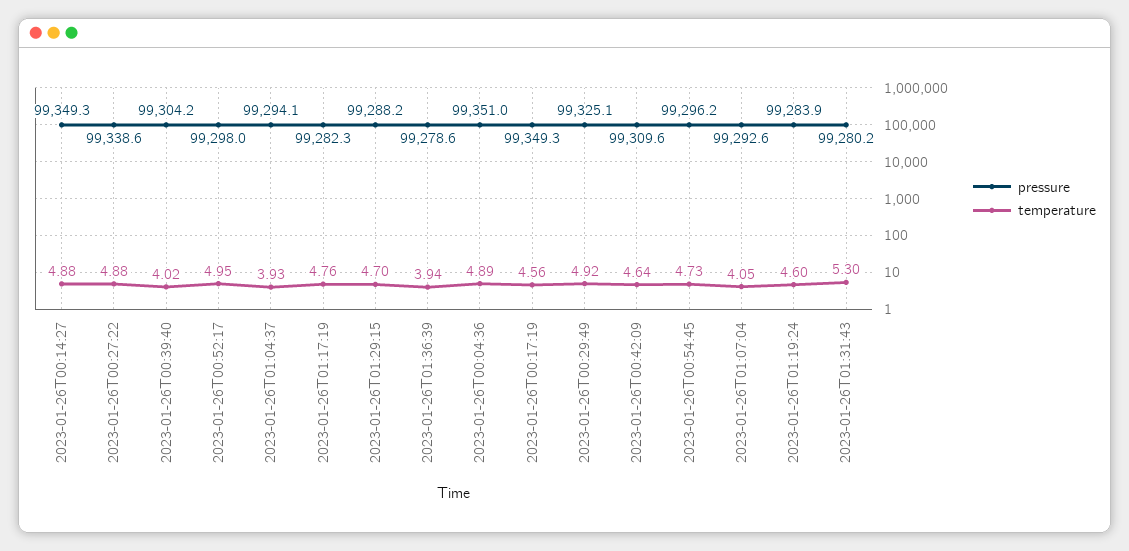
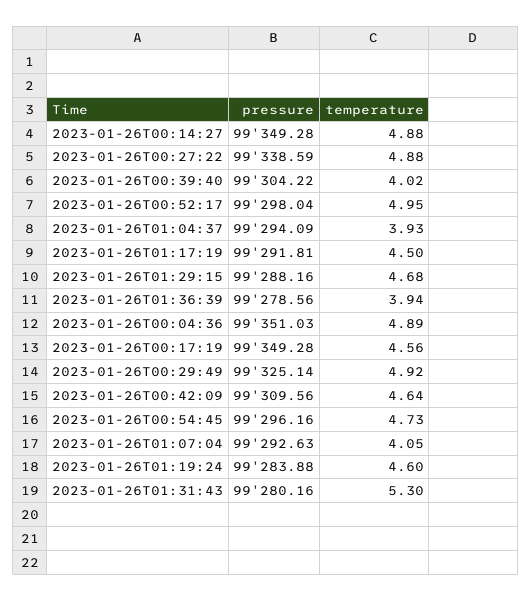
  {
    "pressure": {
      "2023-01-26T00:14:27": 99349.28,
      "2023-01-26T00:27:22": 99338.59,
      "2023-01-26T00:39:40": 99304.22,
      "2023-01-26T00:52:17": 99298.04,
      "2023-01-26T01:04:37": 99294.09,
-     "2023-01-26T01:17:19": 99282.3,
+     "2023-01-26T01:17:19": 99291.81,
      "2023-01-26T01:29:15": 99288.16,
      "2023-01-26T01:36:39": 99278.56,
      "2023-01-26T00:04:36": 99351.03,
      "2023-01-26T00:17:19": 99349.28,
      "2023-01-26T00:29:49": 99325.14,
      "2023-01-26T00:42:09": 99309.56,
      "2023-01-26T00:54:45": 99296.16,
      "2023-01-26T01:07:04": 99292.63,
      "2023-01-26T01:19:24": 99283.88,
      "2023-01-26T01:31:43": 99280.16
    },
    "temperature": {
      "2023-01-26T00:14:27": 4.88,
      "2023-01-26T00:27:22": 4.88,
      "2023-01-26T00:39:40": 4.02,
      "2023-01-26T00:52:17": 4.95,
      "2023-01-26T01:04:37": 3.93,
-     "2023-01-26T01:17:19": 4.76,
+     "2023-01-26T01:17:19": 4.5,
-     "2023-01-26T01:29:15": 4.7,
+     "2023-01-26T01:29:15": 4.68,
      "2023-01-26T01:36:39": 3.94,
      "2023-01-26T00:04:36": 4.89,
      "2023-01-26T00:17:19": 4.56,
      "2023-01-26T00:29:49": 4.92,
      "2023-01-26T00:42:09": 4.64,
      "2023-01-26T00:54:45": 4.73,
      "2023-01-26T01:07:04": 4.05,
      "2023-01-26T01:19:24": 4.6,
      "2023-01-26T01:31:43": 5.3
    }
  }

